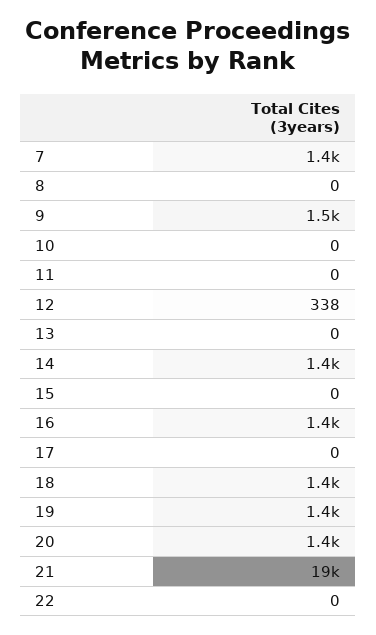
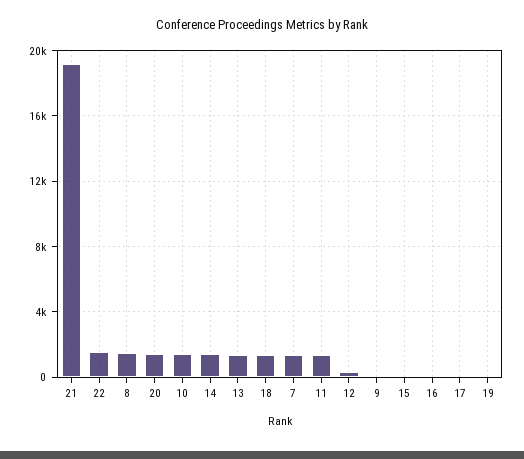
  {
    "7": 1400,
-   "8": 0,
+   "8": 1500,
-   "9": 1500,
+   "9": 0,
-   "10": 0,
+   "10": 1500,
-   "11": 0,
+   "11": 1500,
    "12": 338,
-   "13": 0,
+   "13": 1500,
    "14": 1400,
    "15": 0,
-   "16": 1400,
+   "16": 0,
    "17": 0,
    "18": 1400,
-   "19": 1400,
+   "19": 0,
    "20": 1400,
    "21": 19000,
-   "22": 0
+   "22": 1500
  }

